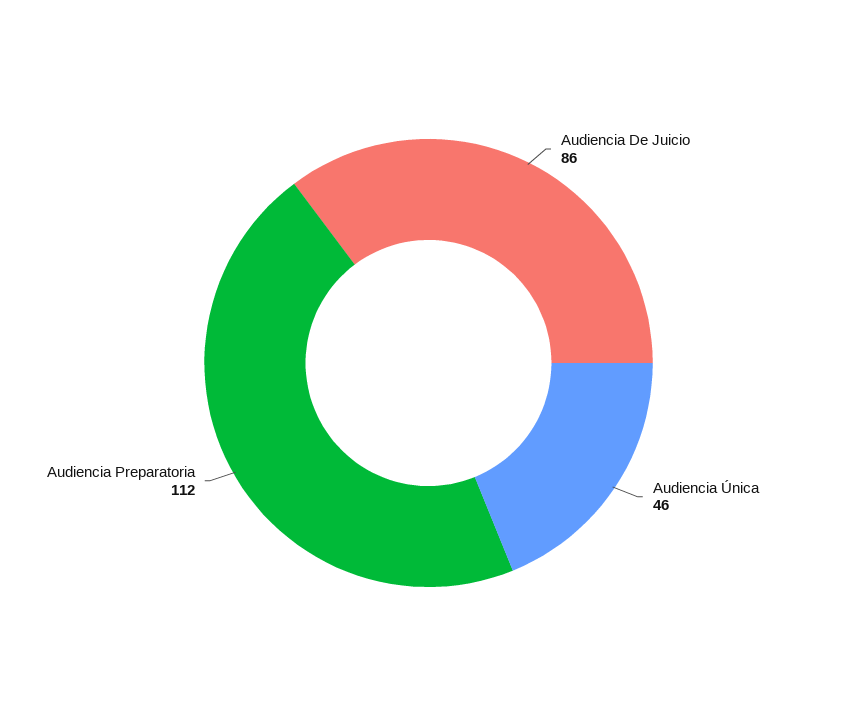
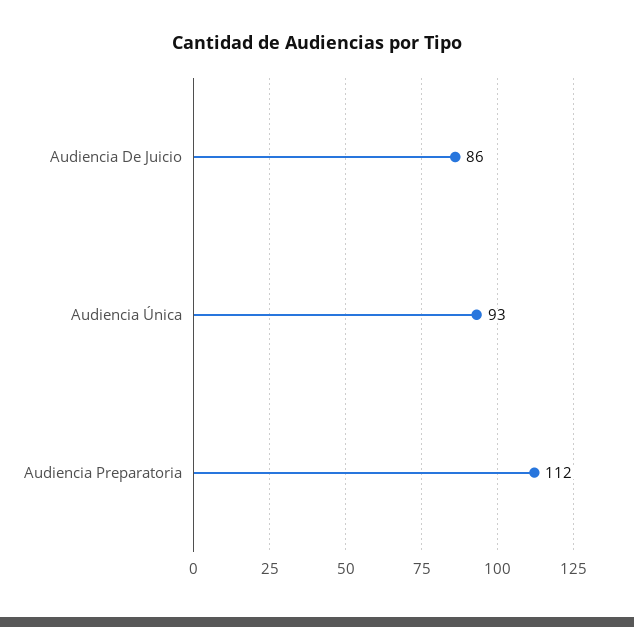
  {
    "Audiencia De Juicio": 86,
-   "Audiencia Única": 46,
+   "Audiencia Única": 93,
    "Audiencia Preparatoria": 112
  }

